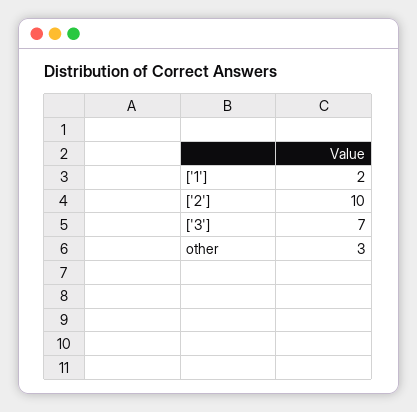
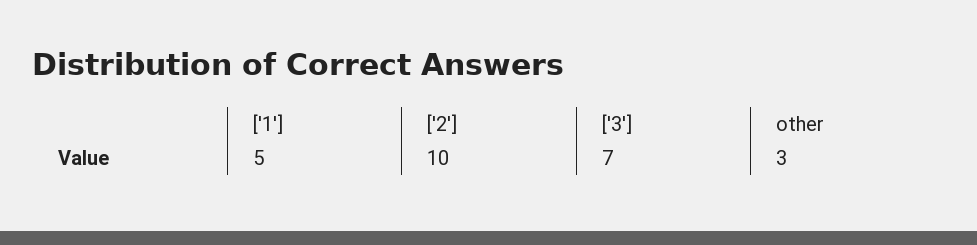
  {
-   "['1']": 2,
+   "['1']": 5,
    "['2']": 10,
    "['3']": 7,
    "other": 3
  }

